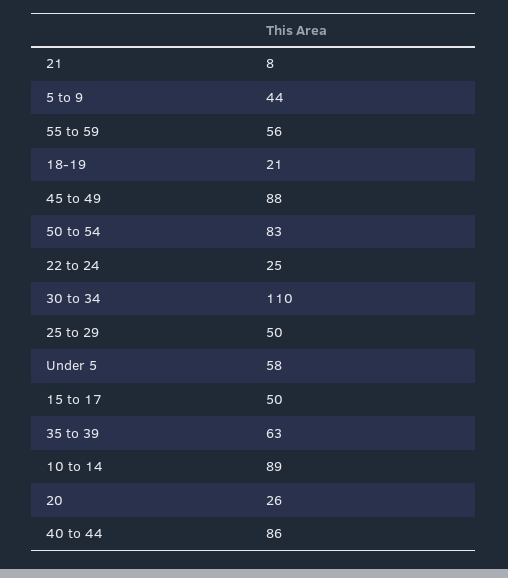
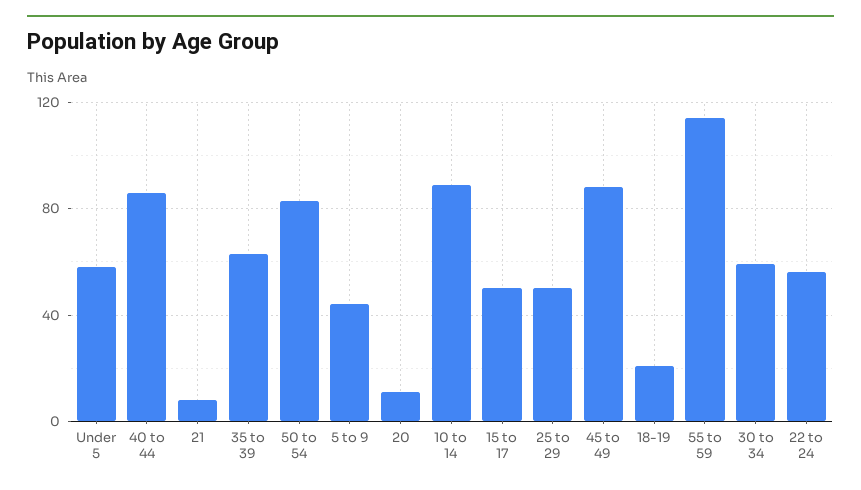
  {
    "21": 8,
    "5 to 9": 44,
-   "55 to 59": 56,
+   "55 to 59": 115,
    "18-19": 21,
    "45 to 49": 88,
    "50 to 54": 83,
-   "22 to 24": 25,
+   "22 to 24": 55,
-   "30 to 34": 110,
+   "30 to 34": 60,
    "25 to 29": 50,
    "Under 5": 58,
    "15 to 17": 50,
    "35 to 39": 63,
    "10 to 14": 89,
-   "20": 26,
+   "20": 10,
    "40 to 44": 86
  }

